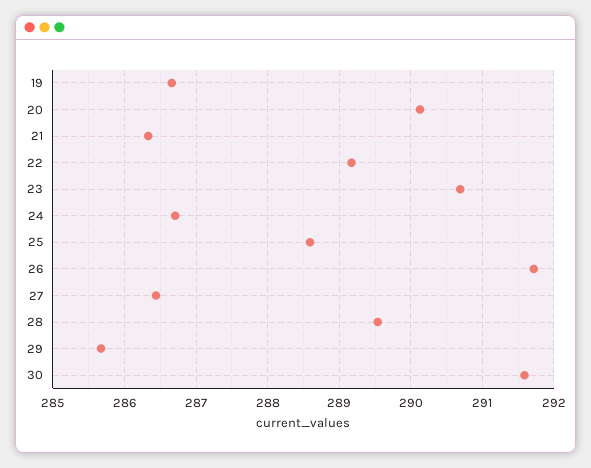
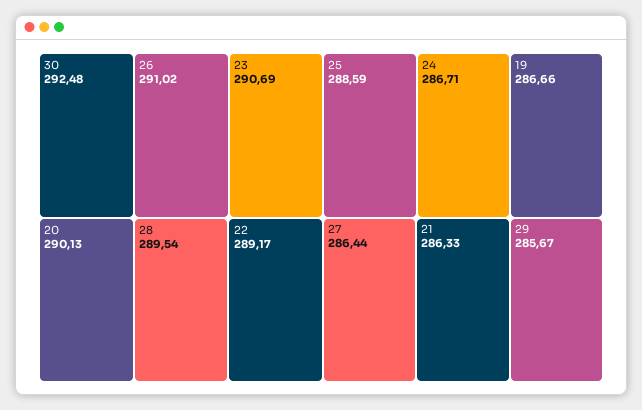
  {
    "19": 286.66,
    "20": 290.13,
    "21": 286.33,
    "22": 289.17,
    "23": 290.69,
    "24": 286.71,
    "25": 288.59,
-   "26": 291.7,
+   "26": 291.02,
    "27": 286.44,
    "28": 289.54,
    "29": 285.67,
-   "30": 291.6
+   "30": 292.48
  }

